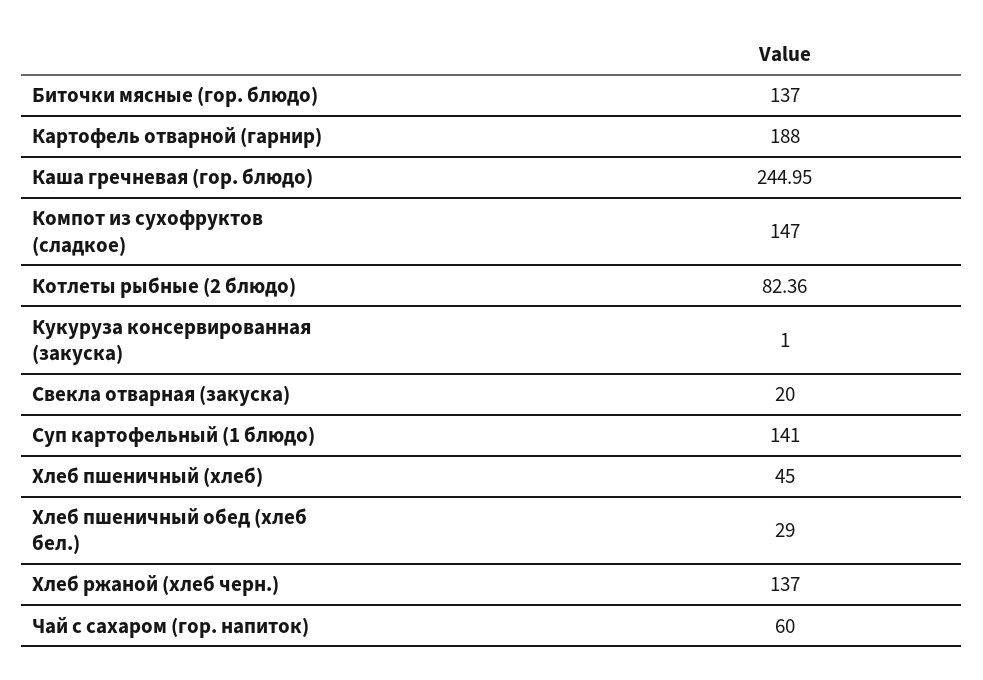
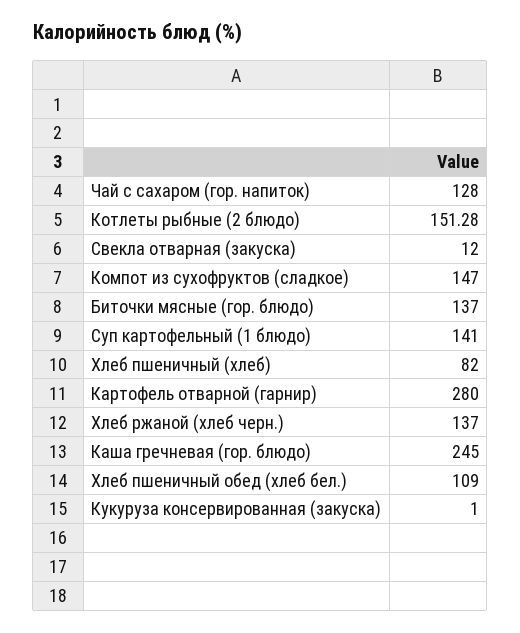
  {
    "Биточки мясные (гор. блюдо)": 137,
-   "Картофель отварной (гарнир)": 188,
+   "Картофель отварной (гарнир)": 280,
-   "Каша гречневая (гор. блюдо)": 244.95,
+   "Каша гречневая (гор. блюдо)": 245,
    "Компот из сухофруктов (сладкое)": 147,
-   "Котлеты рыбные (2 блюдо)": 82.36,
+   "Котлеты рыбные (2 блюдо)": 151.28,
    "Кукуруза консервированная (закуска)": 1,
-   "Свекла отварная (закуска)": 20,
+   "Свекла отварная (закуска)": 12,
    "Суп картофельный (1 блюдо)": 141,
-   "Хлеб пшеничный (хлеб)": 45,
+   "Хлеб пшеничный (хлеб)": 82,
-   "Хлеб пшеничный обед (хлеб бел.)": 29,
+   "Хлеб пшеничный обед (хлеб бел.)": 109,
    "Хлеб ржаной (хлеб черн.)": 137,
-   "Чай с сахаром (гор. напиток)": 60
+   "Чай с сахаром (гор. напиток)": 128
  }

